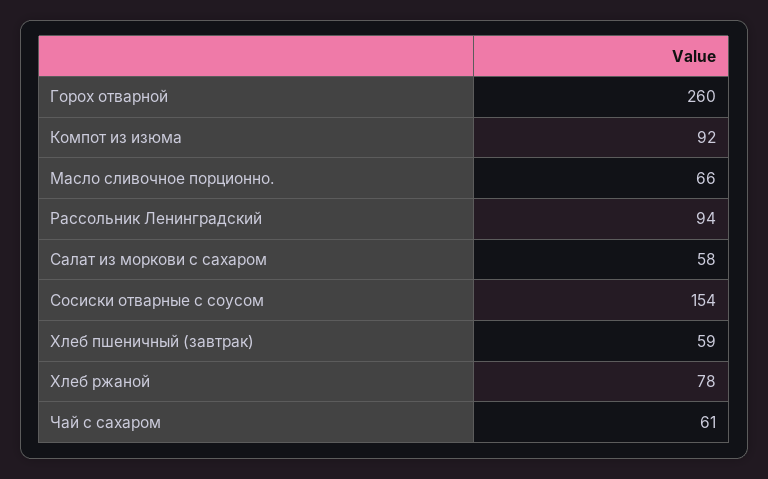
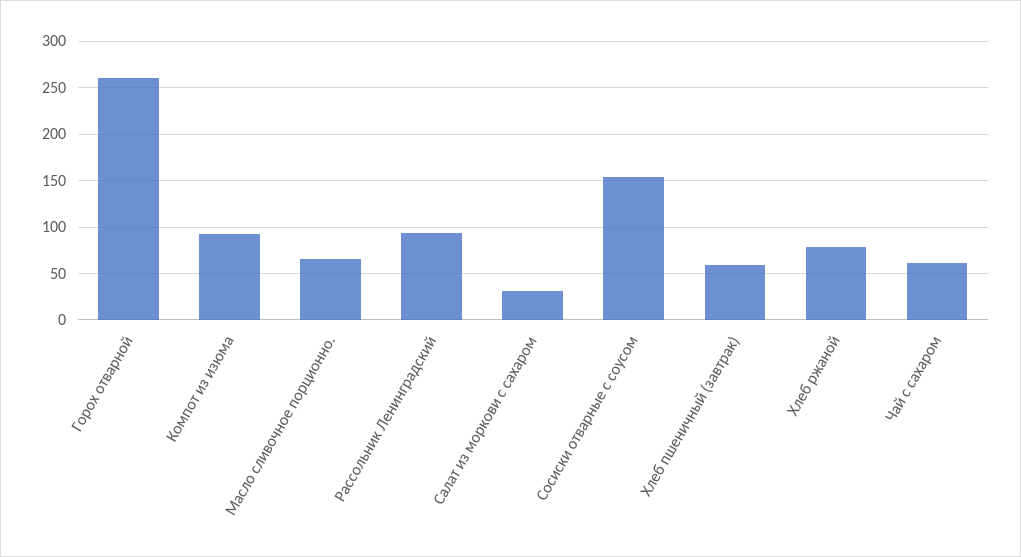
  {
    "Горох отварной": 260,
    "Компот из изюма": 92,
    "Масло сливочное порционно.": 66,
    "Рассольник Ленинградский": 94,
-   "Салат из моркови с сахаром": 58,
+   "Салат из моркови с сахаром": 30,
    "Сосиски отварные с соусом": 154,
    "Хлеб пшеничный (завтрак)": 59,
    "Хлеб ржаной": 78,
    "Чай с сахаром": 61
  }

